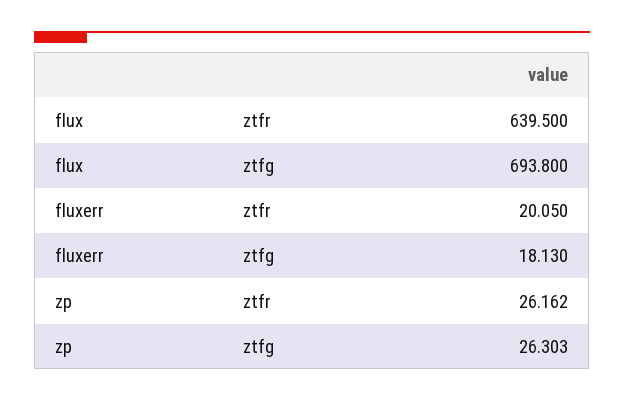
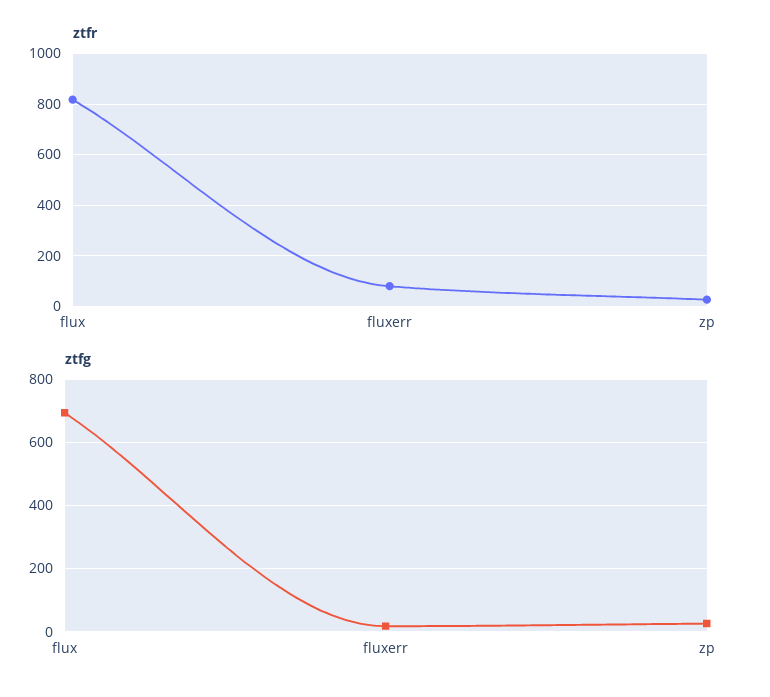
  {
    "ztfr": {
-     "flux": 639.5,
+     "flux": 825,
-     "fluxerr": 20.05,
+     "fluxerr": 75,
      "zp": 26.162
    },
    "ztfg": {
      "flux": 693.8,
      "fluxerr": 18.13,
      "zp": 26.303
    }
  }

